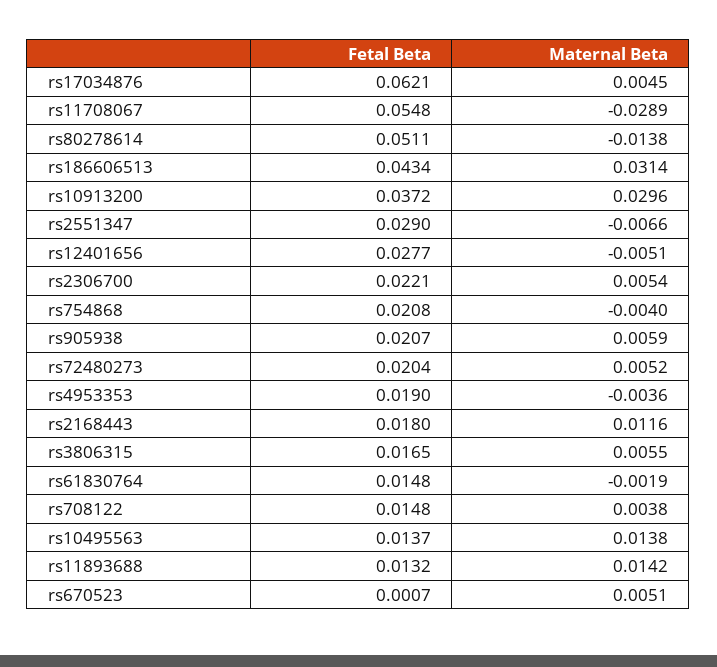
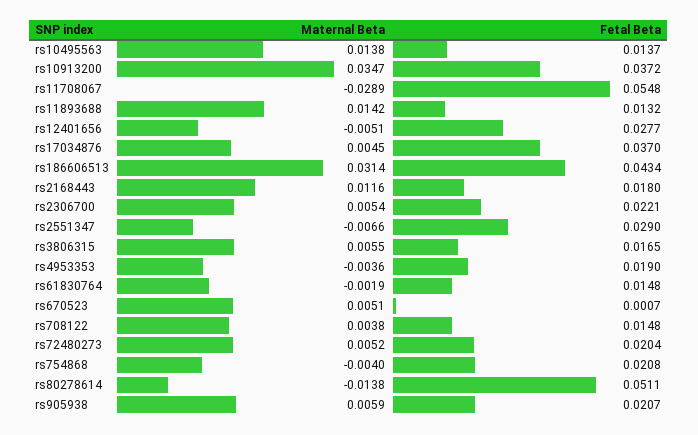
  {
    "Fetal Beta": {
-     "rs17034876": 0.0621,
+     "rs17034876": 0.037,
      "rs11708067": 0.0548,
      "rs80278614": 0.0511,
      "rs186606513": 0.0434,
      "rs10913200": 0.0372,
      "rs2551347": 0.029,
      "rs12401656": 0.0277,
      "rs2306700": 0.0221,
      "rs754868": 0.0208,
      "rs905938": 0.0207,
      "rs72480273": 0.0204,
      "rs4953353": 0.019,
      "rs2168443": 0.018,
      "rs3806315": 0.0165,
      "rs61830764": 0.0148,
      "rs708122": 0.0148,
      "rs10495563": 0.0137,
      "rs11893688": 0.0132,
      "rs670523": 0.0007
    },
    "Maternal Beta": {
      "rs17034876": 0.0045,
      "rs11708067": -0.0289,
      "rs80278614": -0.0138,
      "rs186606513": 0.0314,
-     "rs10913200": 0.0296,
+     "rs10913200": 0.0347,
      "rs2551347": -0.0066,
      "rs12401656": -0.0051,
      "rs2306700": 0.0054,
      "rs754868": -0.004,
      "rs905938": 0.0059,
      "rs72480273": 0.0052,
      "rs4953353": -0.0036,
      "rs2168443": 0.0116,
      "rs3806315": 0.0055,
      "rs61830764": -0.0019,
      "rs708122": 0.0038,
      "rs10495563": 0.0138,
      "rs11893688": 0.0142,
      "rs670523": 0.0051
    }
  }

